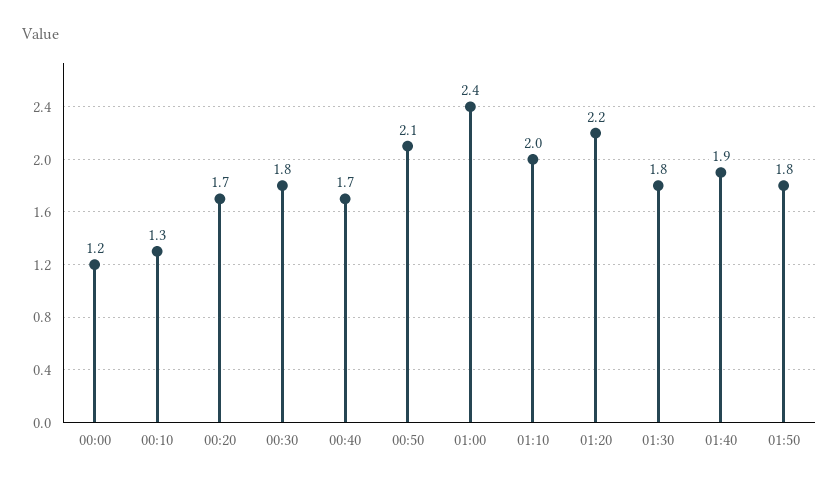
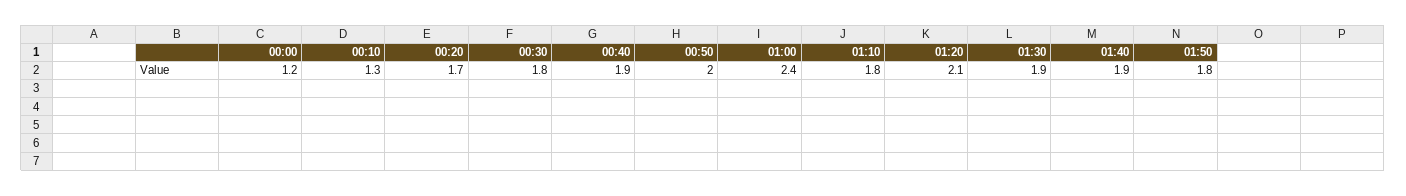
  {
    "00:00": 1.2,
    "00:10": 1.3,
    "00:20": 1.7,
    "00:30": 1.8,
-   "00:40": 1.7,
+   "00:40": 1.9,
-   "00:50": 2.1,
+   "00:50": 2,
    "01:00": 2.4,
-   "01:10": 2,
+   "01:10": 1.8,
-   "01:20": 2.2,
+   "01:20": 2.1,
-   "01:30": 1.8,
+   "01:30": 1.9,
    "01:40": 1.9,
    "01:50": 1.8
  }

